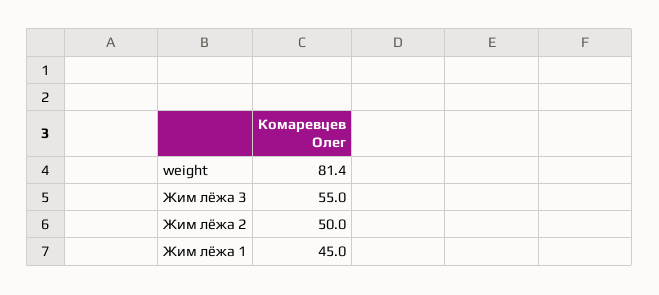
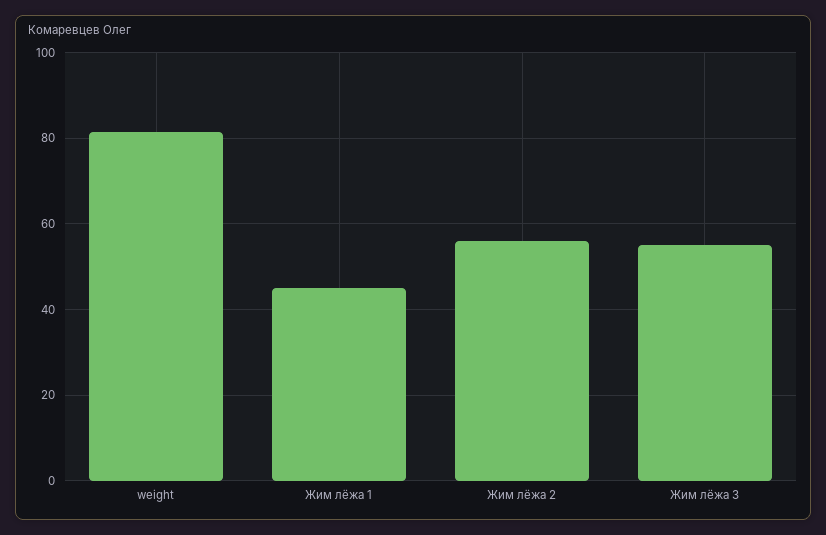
  {
    "weight": 81.4,
    "Жим лёжа 3": 55,
-   "Жим лёжа 2": 50,
+   "Жим лёжа 2": 56,
    "Жим лёжа 1": 45
  }

